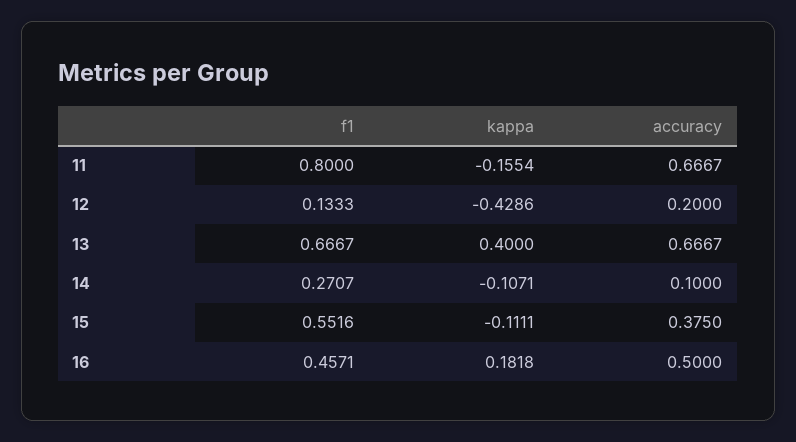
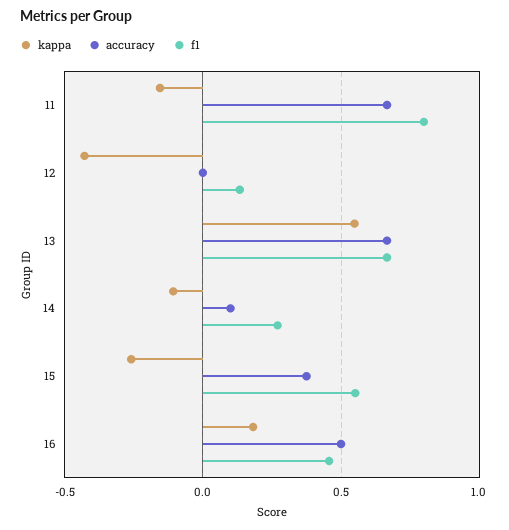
  {
    "f1": {
      "11": 0.8,
      "12": 0.1333,
      "13": 0.6667,
      "14": 0.2707,
      "15": 0.5516,
      "16": 0.4571
    },
    "kappa": {
      "11": -0.1554,
      "12": -0.4286,
-     "13": 0.4,
+     "13": 0.55,
      "14": -0.1071,
-     "15": -0.1111,
+     "15": -0.25,
      "16": 0.1818
    },
    "accuracy": {
      "11": 0.6667,
-     "12": 0.2,
+     "12": 0,
      "13": 0.6667,
      "14": 0.1,
      "15": 0.375,
      "16": 0.5
    }
  }

